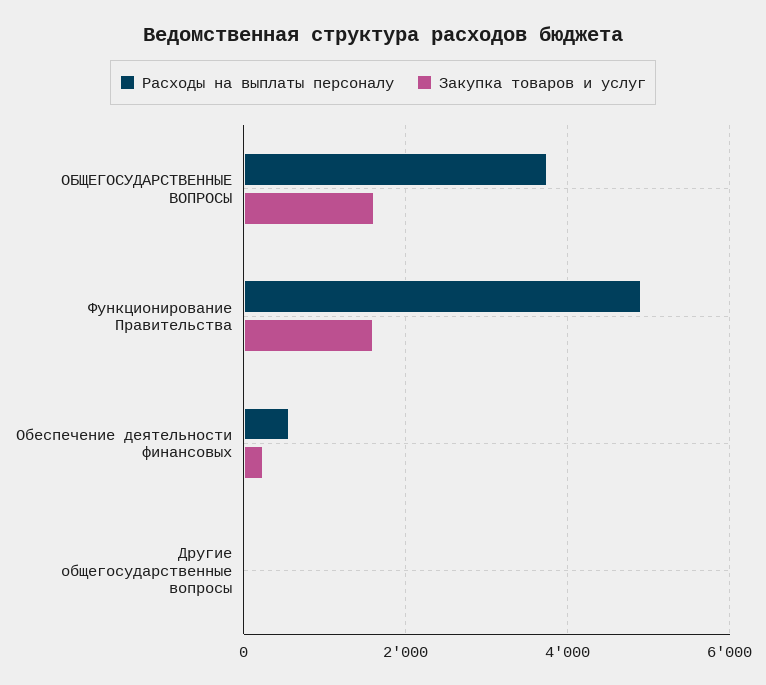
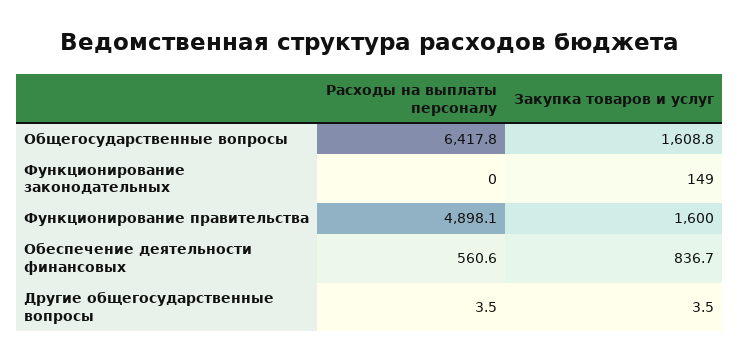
  {
    "Расходы на выплаты персоналу": {
-     "ОБЩЕГОСУДАРСТВЕННЫЕ ВОПРОСЫ": 3800,
+     "ОБЩЕГОСУДАРСТВЕННЫЕ ВОПРОСЫ": 6417.8,
      "Функционирование Правительства": 4898.1,
      "Обеспечение деятельности финансовых": 560.6,
-     "Другие общегосударственные вопросы": 3.5
+     "Другие общегосударственные вопросы": 3.5,
+     "Функционирование законодательных": 0
    },
    "Закупка товаров и услуг": {
      "ОБЩЕГОСУДАРСТВЕННЫЕ ВОПРОСЫ": 1608.8,
      "Функционирование Правительства": 1600,
-     "Обеспечение деятельности финансовых": 200,
+     "Обеспечение деятельности финансовых": 836.7,
-     "Другие общегосударственные вопросы": 3.5
+     "Другие общегосударственные вопросы": 3.5,
+     "Функционирование законодательных": 149
    }
  }

